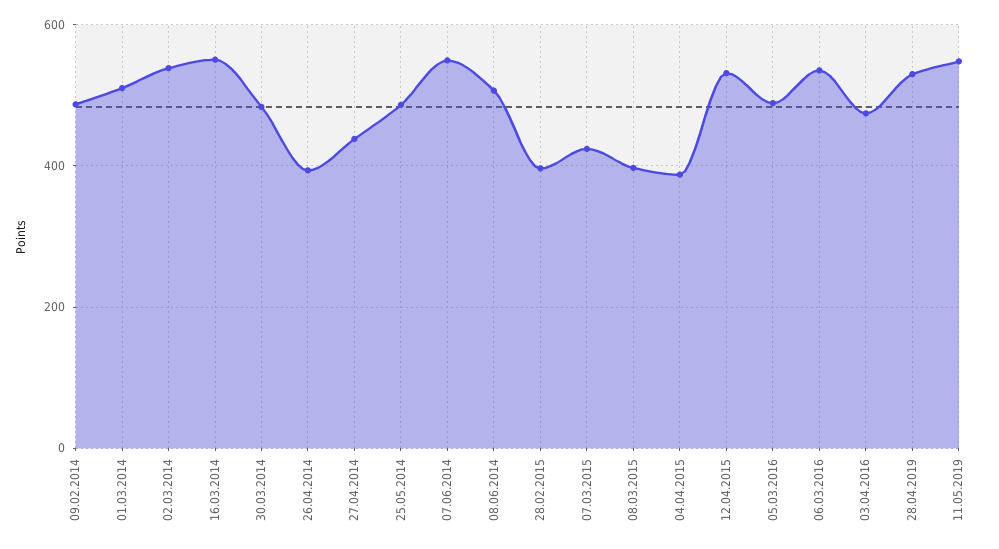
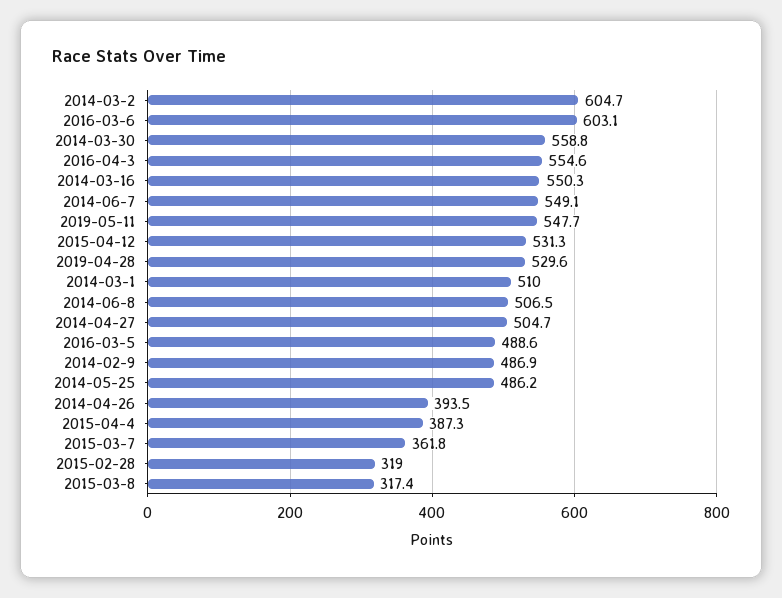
  {
    "09.02.2014": 486.9,
    "01.03.2014": 510,
-   "02.03.2014": 540,
+   "02.03.2014": 604.7,
    "16.03.2014": 550.3,
-   "30.03.2014": 480,
+   "30.03.2014": 558.8,
    "26.04.2014": 393.5,
-   "27.04.2014": 440,
+   "27.04.2014": 504.7,
    "25.05.2014": 486.2,
    "07.06.2014": 549.1,
    "08.06.2014": 506.5,
-   "28.02.2015": 400,
+   "28.02.2015": 319,
-   "07.03.2015": 420,
+   "07.03.2015": 361.8,
-   "08.03.2015": 400,
+   "08.03.2015": 317.4,
    "04.04.2015": 387.3,
    "12.04.2015": 531.3,
    "05.03.2016": 488.6,
-   "06.03.2016": 540,
+   "06.03.2016": 603.1,
-   "03.04.2016": 480,
+   "03.04.2016": 554.6,
    "28.04.2019": 529.6,
    "11.05.2019": 547.7
  }

